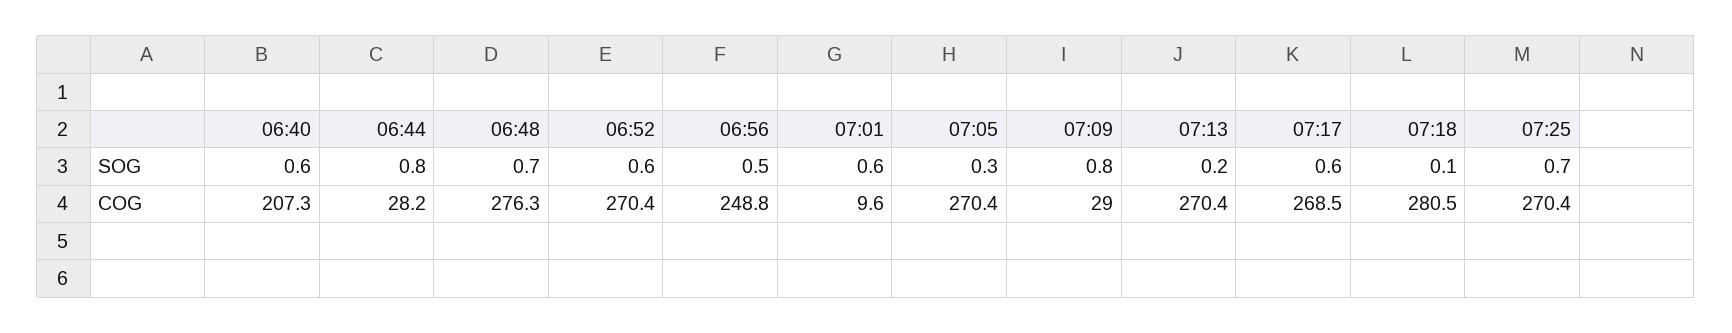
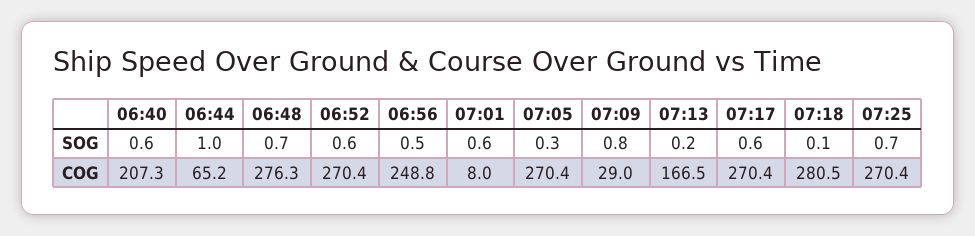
  {
    "06:40": {
      "SOG": 0.6,
      "COG": 207.3
    },
    "06:44": {
-     "SOG": 0.8,
+     "SOG": 1,
-     "COG": 28.2
+     "COG": 65.2
    },
    "06:48": {
      "SOG": 0.7,
      "COG": 276.3
    },
    "06:52": {
      "SOG": 0.6,
      "COG": 270.4
    },
    "06:56": {
      "SOG": 0.5,
      "COG": 248.8
    },
    "07:01": {
      "SOG": 0.6,
-     "COG": 9.6
+     "COG": 8
    },
    "07:05": {
      "SOG": 0.3,
      "COG": 270.4
    },
    "07:09": {
      "SOG": 0.8,
      "COG": 29
    },
    "07:13": {
      "SOG": 0.2,
-     "COG": 270.4
+     "COG": 166.5
    },
    "07:17": {
      "SOG": 0.6,
-     "COG": 268.5
+     "COG": 270.4
    },
    "07:18": {
      "SOG": 0.1,
      "COG": 280.5
    },
    "07:25": {
      "SOG": 0.7,
      "COG": 270.4
    }
  }

